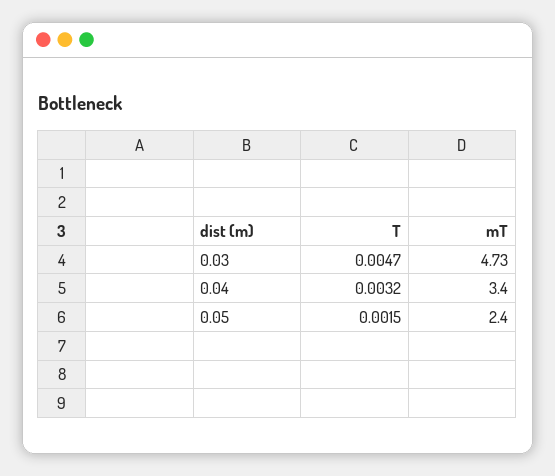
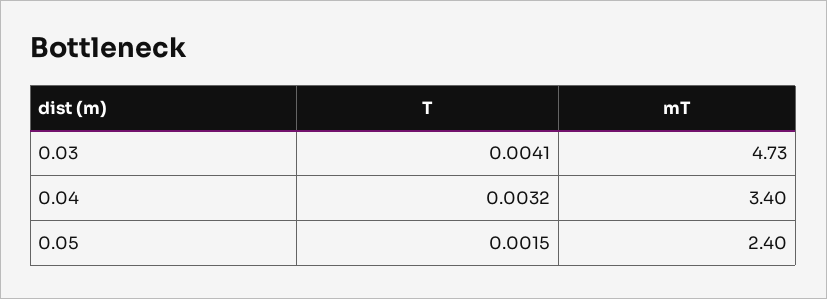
  {
    "T": {
-     "0.03": 0.0047,
+     "0.03": 0.0041,
      "0.04": 0.0032,
      "0.05": 0.0015
    },
    "mT": {
      "0.03": 4.73,
      "0.04": 3.4,
      "0.05": 2.4
    }
  }

